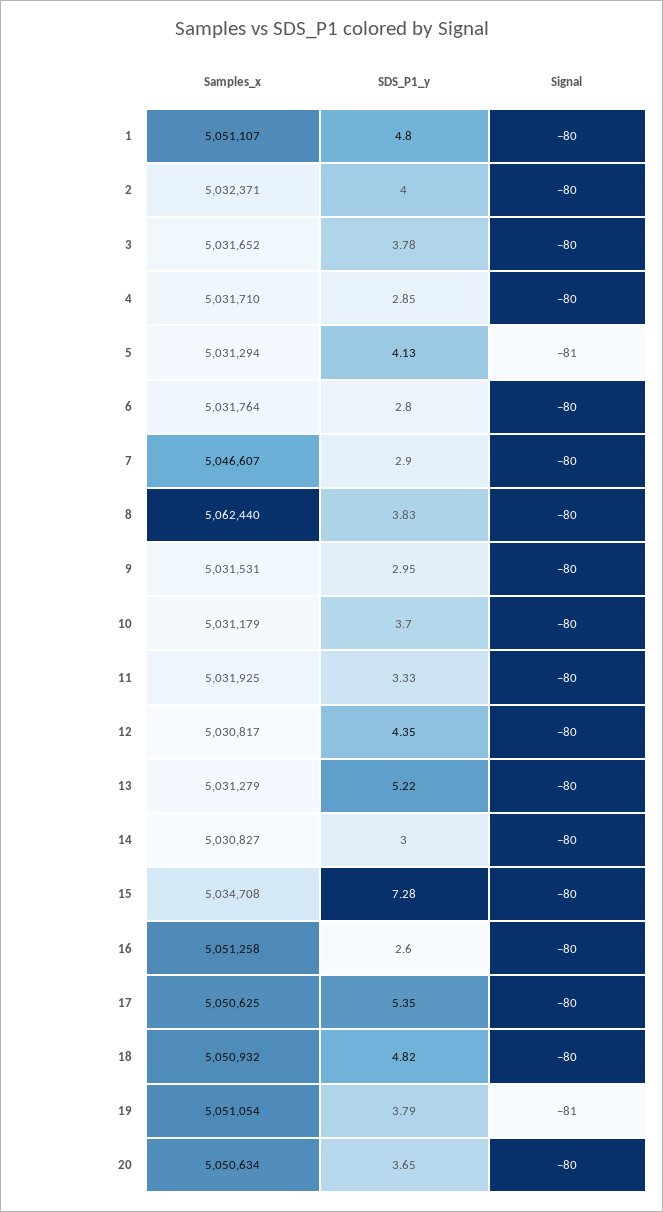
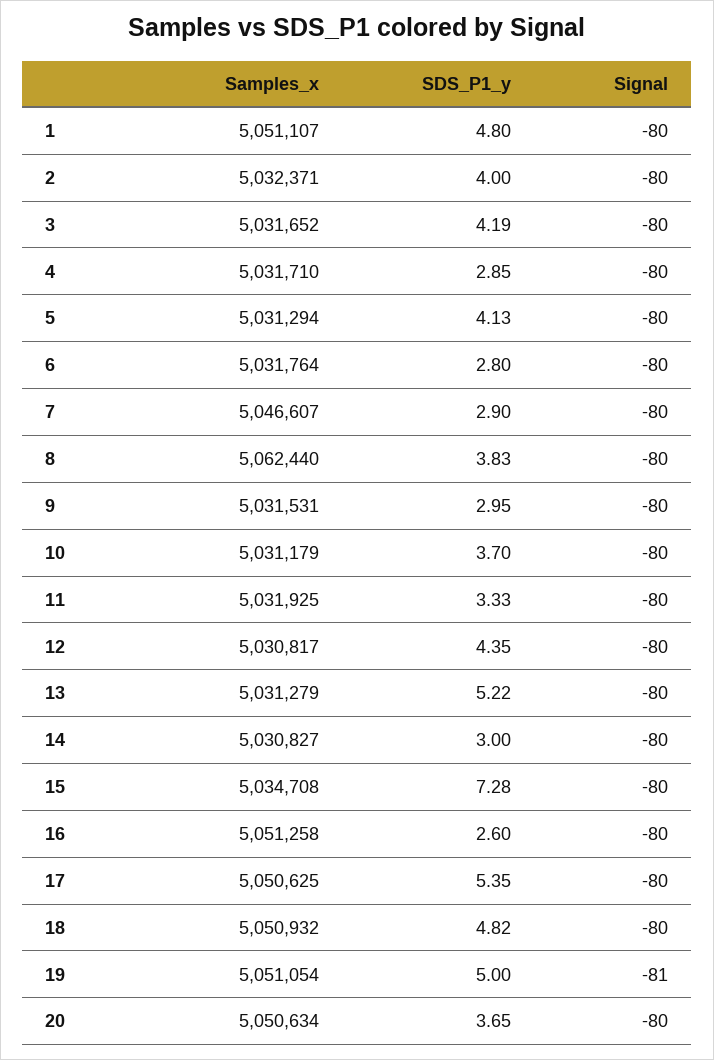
  {
    "Samples_x": {
      "1": 5051107,
      "2": 5032371,
      "3": 5031652,
      "4": 5031710,
      "5": 5031294,
      "6": 5031764,
      "7": 5046607,
      "8": 5062440,
      "9": 5031531,
      "10": 5031179,
      "11": 5031925,
      "12": 5030817,
      "13": 5031279,
      "14": 5030827,
      "15": 5034708,
      "16": 5051258,
      "17": 5050625,
      "18": 5050932,
      "19": 5051054,
      "20": 5050634
    },
    "SDS_P1_y": {
      "1": 4.8,
      "2": 4,
-     "3": 3.78,
+     "3": 4.19,
      "4": 2.85,
      "5": 4.13,
      "6": 2.8,
      "7": 2.9,
      "8": 3.83,
      "9": 2.95,
      "10": 3.7,
      "11": 3.33,
      "12": 4.35,
      "13": 5.22,
      "14": 3,
      "15": 7.28,
      "16": 2.6,
      "17": 5.35,
      "18": 4.82,
-     "19": 3.79,
+     "19": 5,
      "20": 3.65
    },
    "Signal": {
      "1": -80,
      "2": -80,
      "3": -80,
      "4": -80,
-     "5": -81,
+     "5": -80,
      "6": -80,
      "7": -80,
      "8": -80,
      "9": -80,
      "10": -80,
      "11": -80,
      "12": -80,
      "13": -80,
      "14": -80,
      "15": -80,
      "16": -80,
      "17": -80,
      "18": -80,
      "19": -81,
      "20": -80
    }
  }

